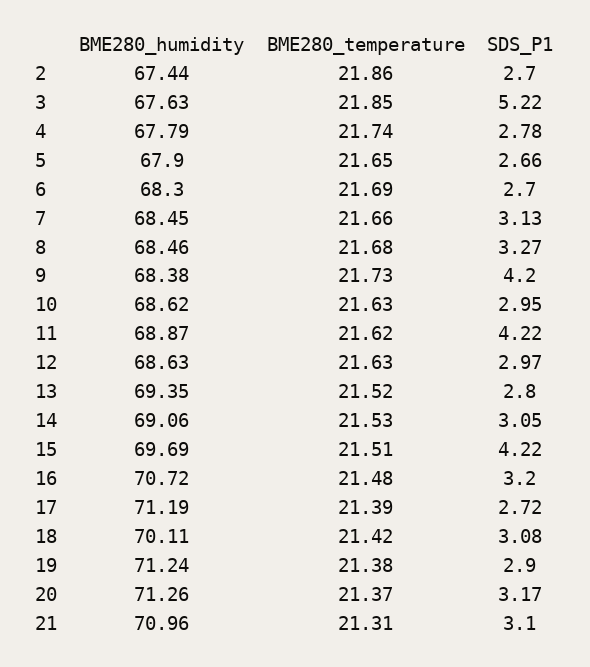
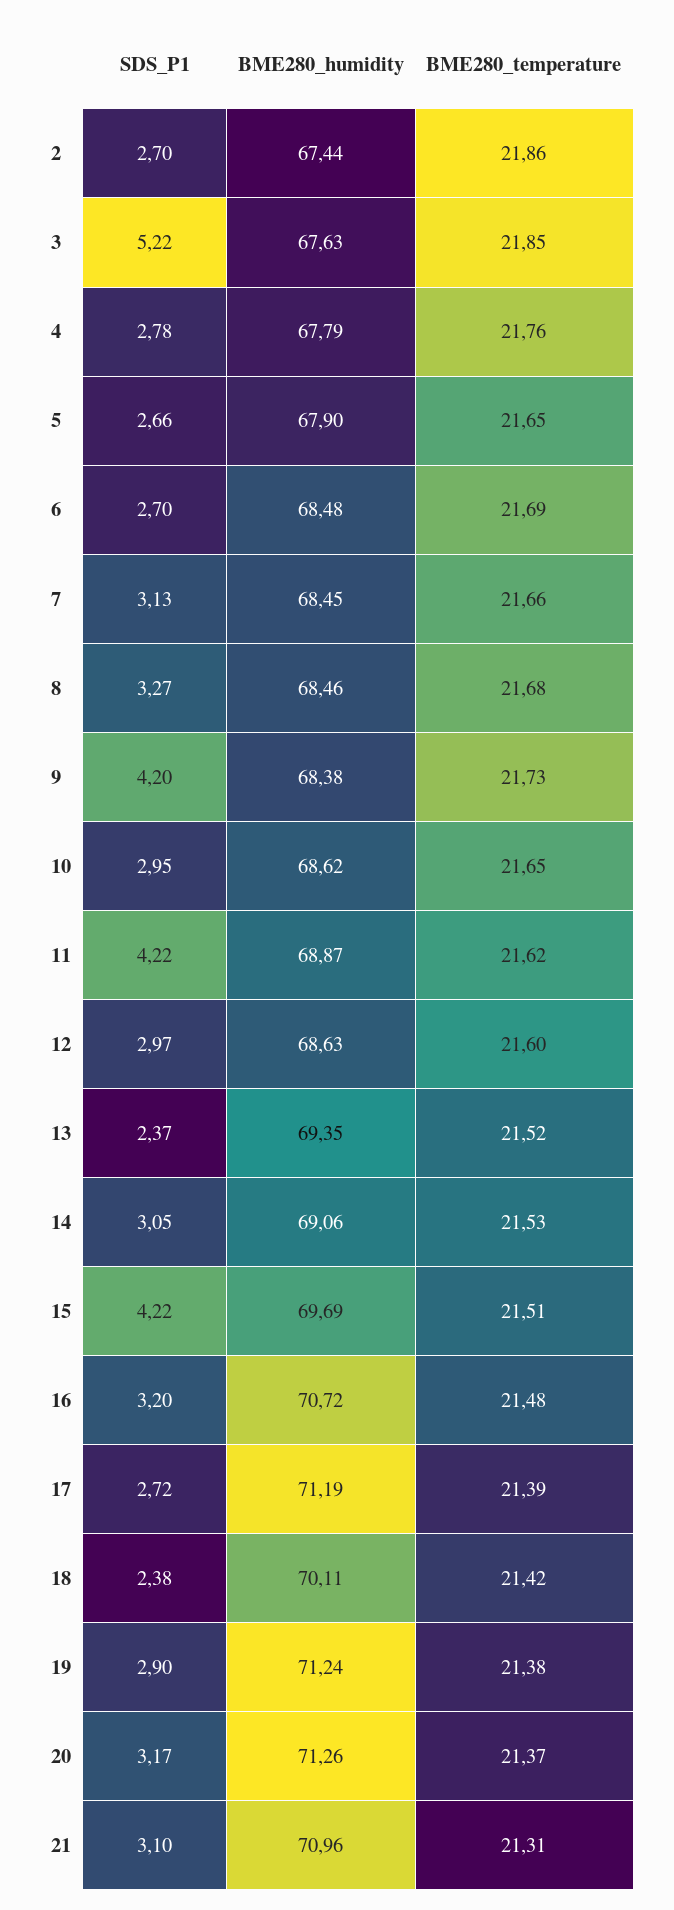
  {
    "BME280_humidity": {
      "2": 67.44,
      "3": 67.63,
      "4": 67.79,
      "5": 67.9,
-     "6": 68.3,
+     "6": 68.48,
      "7": 68.45,
      "8": 68.46,
      "9": 68.38,
      "10": 68.62,
      "11": 68.87,
      "12": 68.63,
      "13": 69.35,
      "14": 69.06,
      "15": 69.69,
      "16": 70.72,
      "17": 71.19,
      "18": 70.11,
      "19": 71.24,
      "20": 71.26,
      "21": 70.96
    },
    "BME280_temperature": {
      "2": 21.86,
      "3": 21.85,
-     "4": 21.74,
+     "4": 21.76,
      "5": 21.65,
      "6": 21.69,
      "7": 21.66,
      "8": 21.68,
      "9": 21.73,
-     "10": 21.63,
+     "10": 21.65,
      "11": 21.62,
-     "12": 21.63,
+     "12": 21.6,
      "13": 21.52,
      "14": 21.53,
      "15": 21.51,
      "16": 21.48,
      "17": 21.39,
      "18": 21.42,
      "19": 21.38,
      "20": 21.37,
      "21": 21.31
    },
    "SDS_P1": {
      "2": 2.7,
      "3": 5.22,
      "4": 2.78,
      "5": 2.66,
      "6": 2.7,
      "7": 3.13,
      "8": 3.27,
      "9": 4.2,
      "10": 2.95,
      "11": 4.22,
      "12": 2.97,
-     "13": 2.8,
+     "13": 2.37,
      "14": 3.05,
      "15": 4.22,
      "16": 3.2,
      "17": 2.72,
-     "18": 3.08,
+     "18": 2.38,
      "19": 2.9,
      "20": 3.17,
      "21": 3.1
    }
  }

